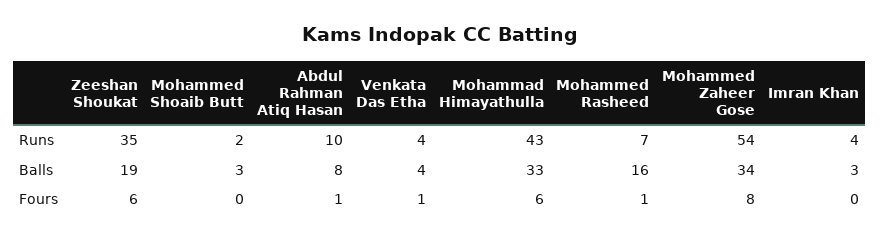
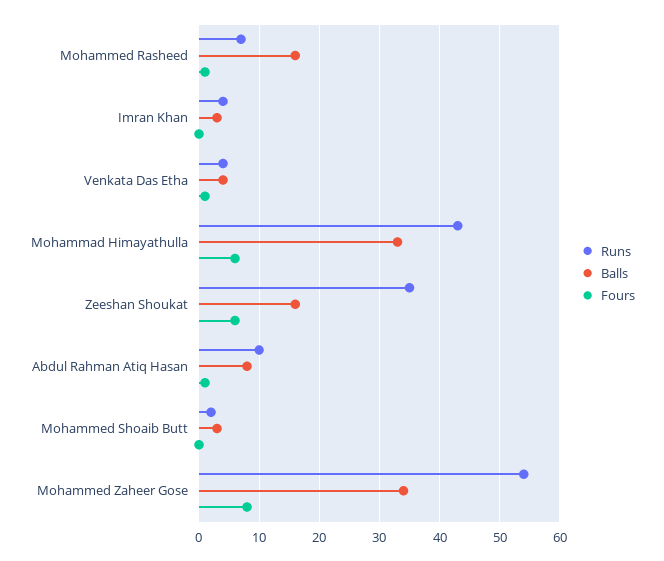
  {
    "Runs": {
      "Zeeshan Shoukat": 35,
      "Mohammed Shoaib Butt": 2,
      "Abdul Rahman Atiq Hasan": 10,
      "Venkata Das Etha": 4,
      "Mohammad Himayathulla": 43,
      "Mohammed Rasheed": 7,
      "Mohammed Zaheer Gose": 54,
      "Imran Khan": 4
    },
    "Balls": {
-     "Zeeshan Shoukat": 19,
+     "Zeeshan Shoukat": 16,
      "Mohammed Shoaib Butt": 3,
      "Abdul Rahman Atiq Hasan": 8,
      "Venkata Das Etha": 4,
      "Mohammad Himayathulla": 33,
      "Mohammed Rasheed": 16,
      "Mohammed Zaheer Gose": 34,
      "Imran Khan": 3
    },
    "Fours": {
      "Zeeshan Shoukat": 6,
      "Mohammed Shoaib Butt": 0,
      "Abdul Rahman Atiq Hasan": 1,
      "Venkata Das Etha": 1,
      "Mohammad Himayathulla": 6,
      "Mohammed Rasheed": 1,
      "Mohammed Zaheer Gose": 8,
      "Imran Khan": 0
    }
  }

